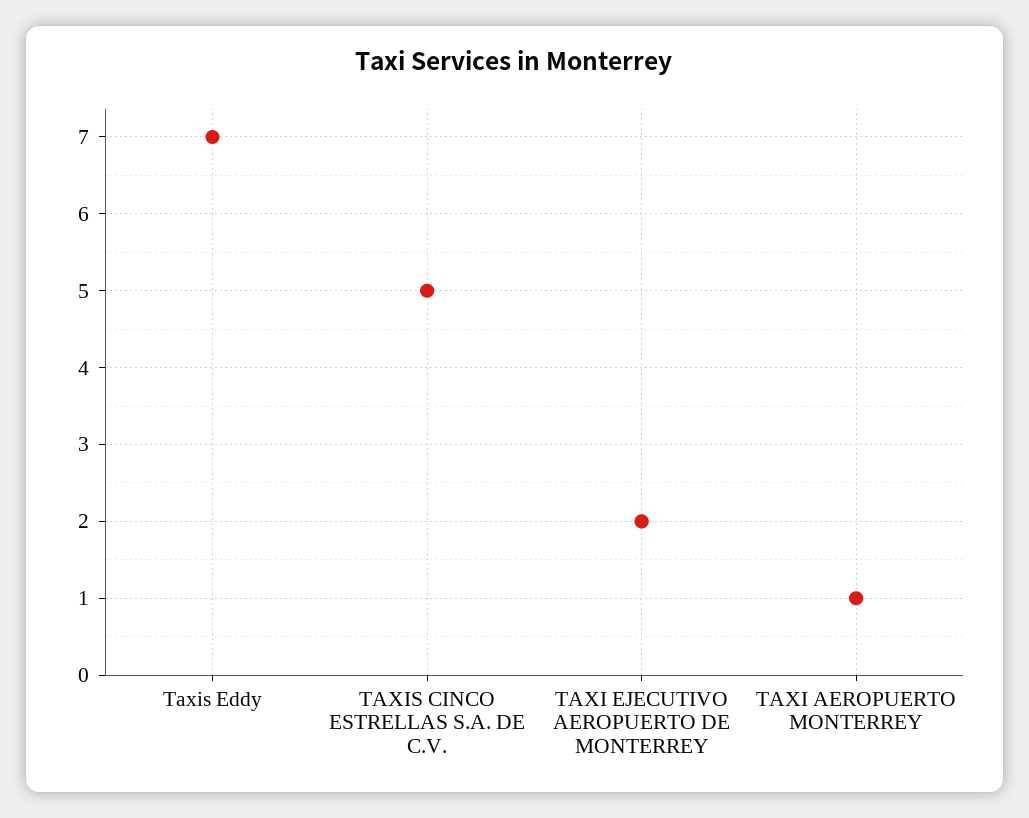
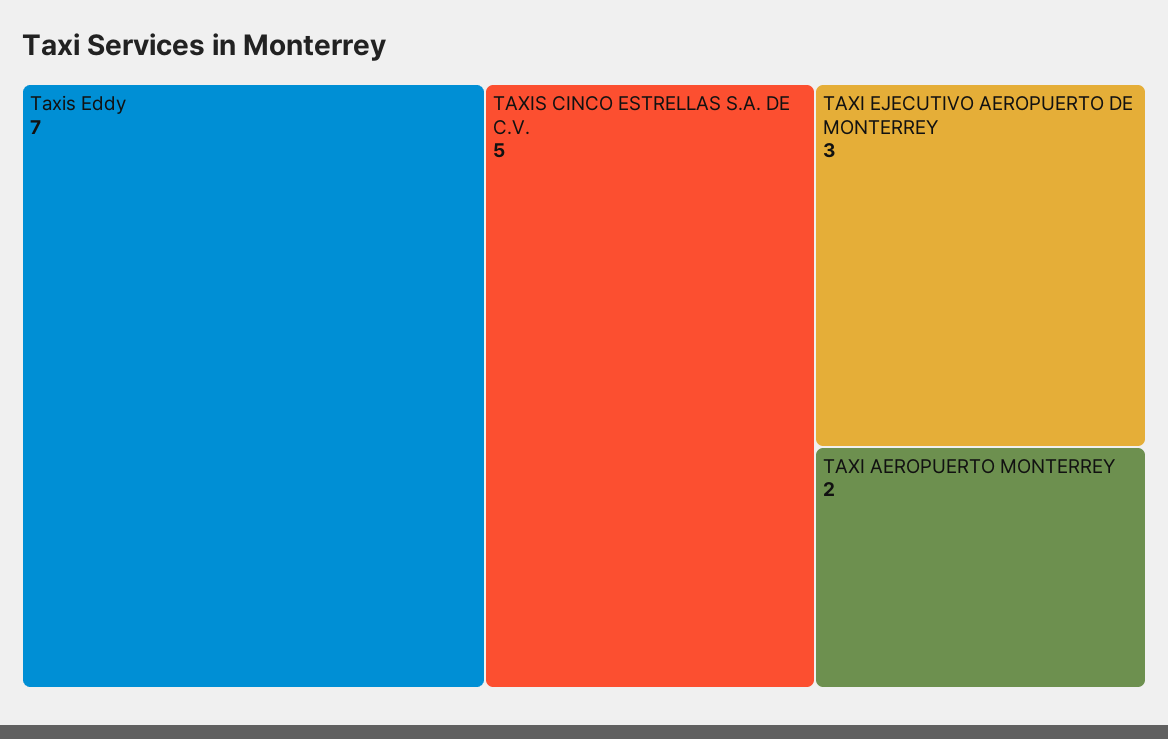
  {
    "Taxis Eddy": 7,
    "TAXIS CINCO ESTRELLAS S.A. DE C.V.": 5,
-   "TAXI EJECUTIVO AEROPUERTO DE MONTERREY": 2,
+   "TAXI EJECUTIVO AEROPUERTO DE MONTERREY": 3,
-   "TAXI AEROPUERTO MONTERREY": 1
+   "TAXI AEROPUERTO MONTERREY": 2
  }

